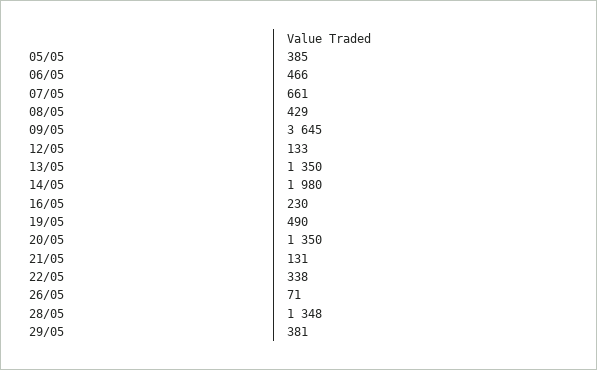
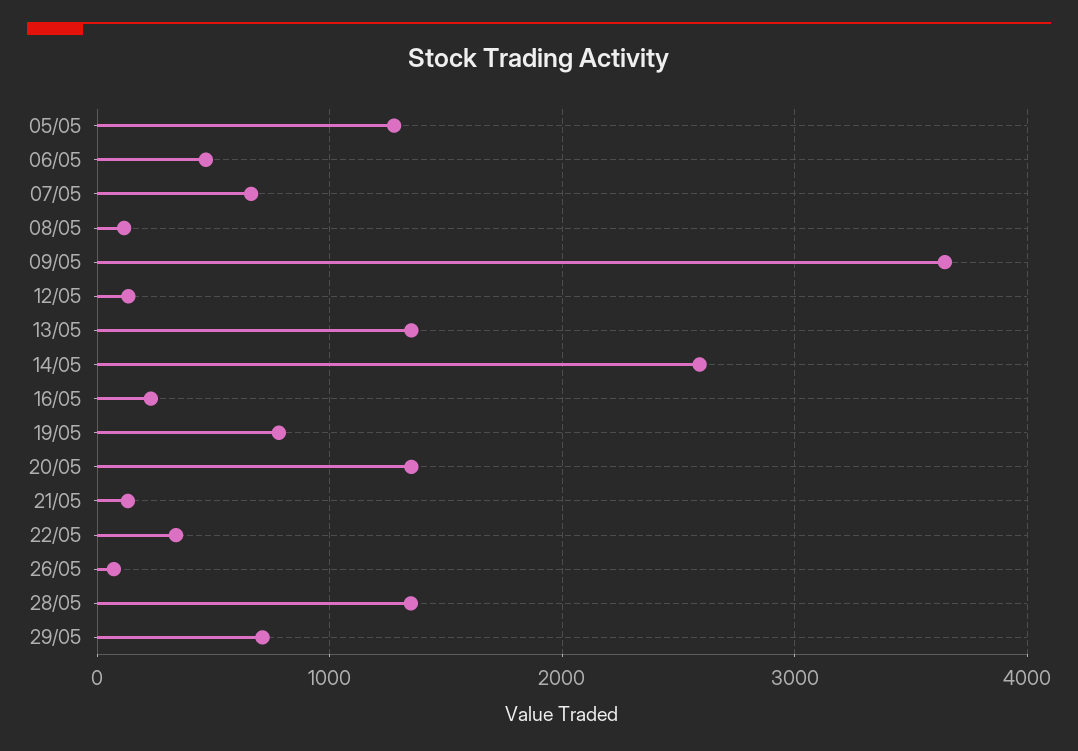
  {
-   "05/05": 385,
+   "05/05": 1300,
    "06/05": 466,
    "07/05": 661,
-   "08/05": 429,
+   "08/05": 100,
    "09/05": 3645,
    "12/05": 133,
    "13/05": 1350,
-   "14/05": 1980,
+   "14/05": 2600,
    "16/05": 230,
-   "19/05": 490,
+   "19/05": 800,
    "20/05": 1350,
    "21/05": 131,
    "22/05": 338,
    "26/05": 71,
    "28/05": 1348,
-   "29/05": 381
+   "29/05": 700
  }

